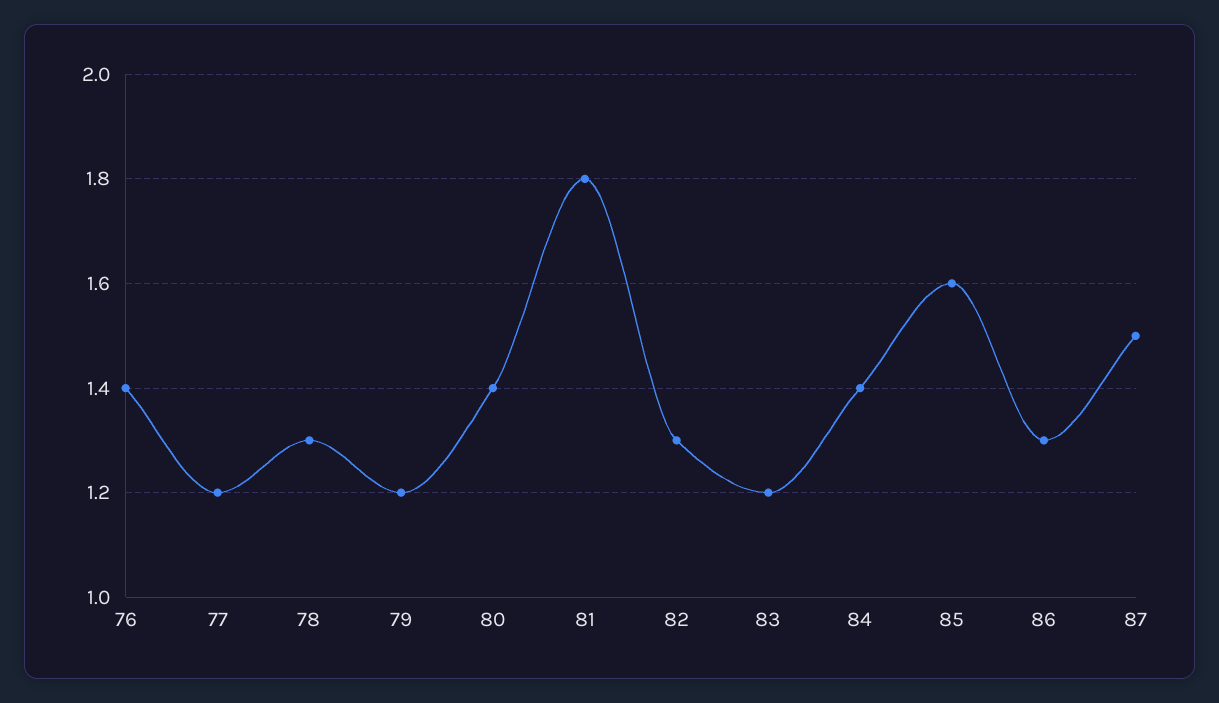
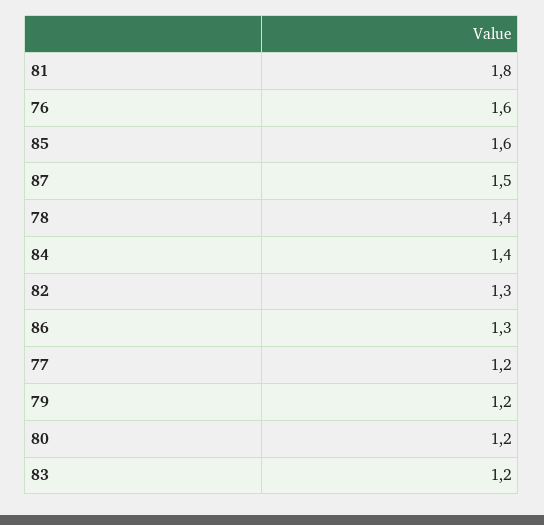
  {
-   "76": 1.4,
+   "76": 1.6,
    "77": 1.2,
-   "78": 1.3,
+   "78": 1.4,
    "79": 1.2,
-   "80": 1.4,
+   "80": 1.2,
    "81": 1.8,
    "82": 1.3,
    "83": 1.2,
    "84": 1.4,
    "85": 1.6,
    "86": 1.3,
    "87": 1.5
  }

